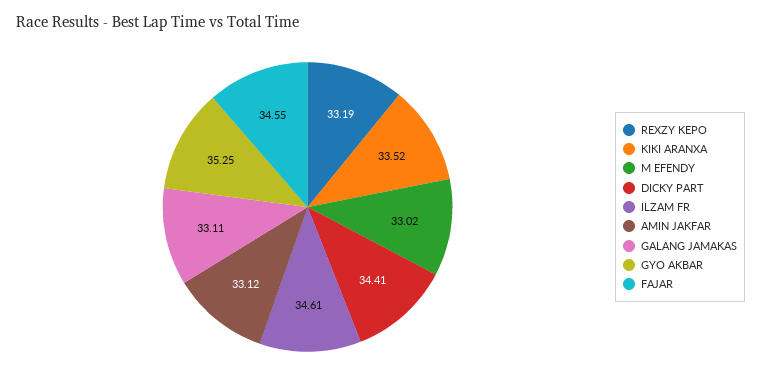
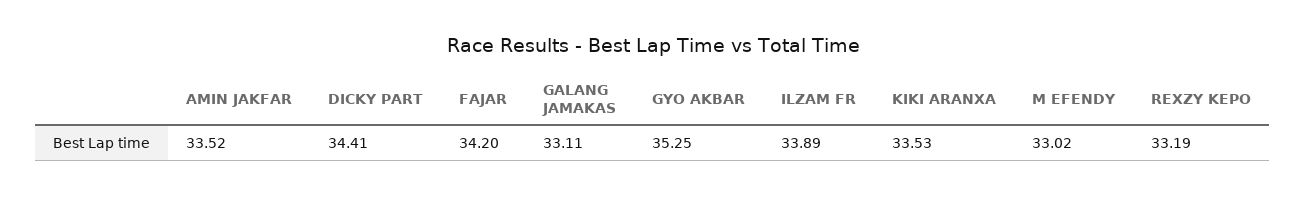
  {
    "REXZY KEPO": 33.19,
-   "KIKI ARANXA": 33.52,
+   "KIKI ARANXA": 33.53,
    "M EFENDY": 33.02,
    "DICKY PART": 34.41,
-   "ILZAM FR": 34.61,
+   "ILZAM FR": 33.89,
-   "AMIN JAKFAR": 33.12,
+   "AMIN JAKFAR": 33.52,
    "GALANG JAMAKAS": 33.11,
    "GYO AKBAR": 35.25,
-   "FAJAR": 34.55
+   "FAJAR": 34.2
  }

